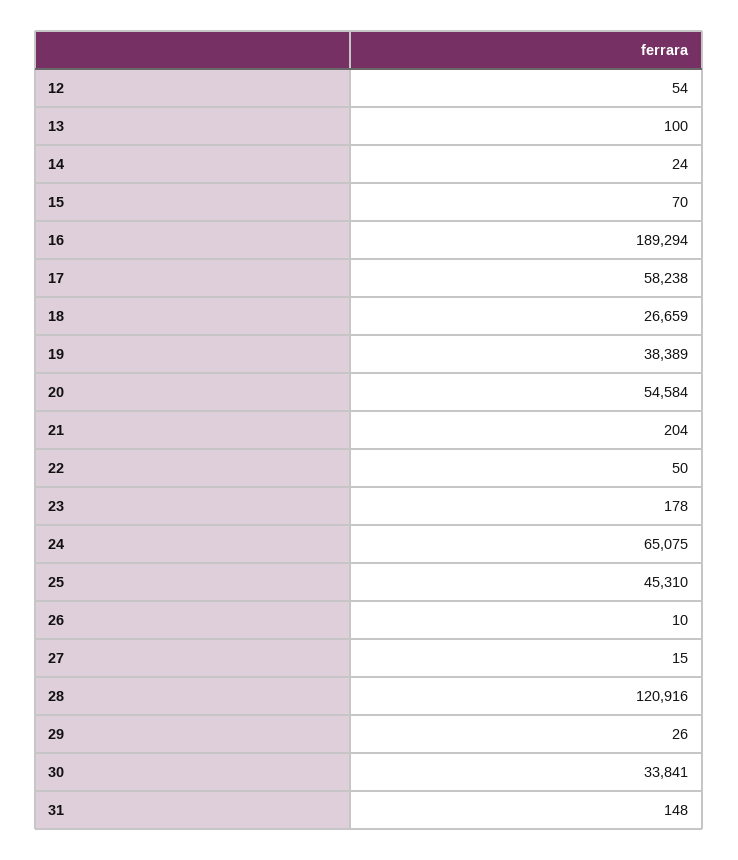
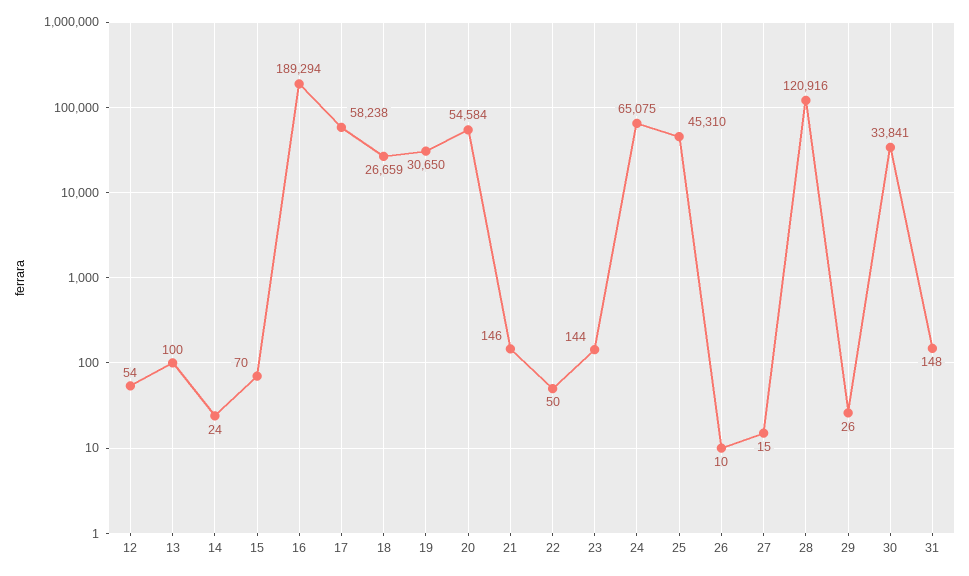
  {
    "12": 54,
    "13": 100,
    "14": 24,
    "15": 70,
    "16": 189294,
    "17": 58238,
    "18": 26659,
-   "19": 38389,
+   "19": 30650,
    "20": 54584,
-   "21": 204,
+   "21": 146,
    "22": 50,
-   "23": 178,
+   "23": 144,
    "24": 65075,
    "25": 45310,
    "26": 10,
    "27": 15,
    "28": 120916,
    "29": 26,
    "30": 33841,
    "31": 148
  }

